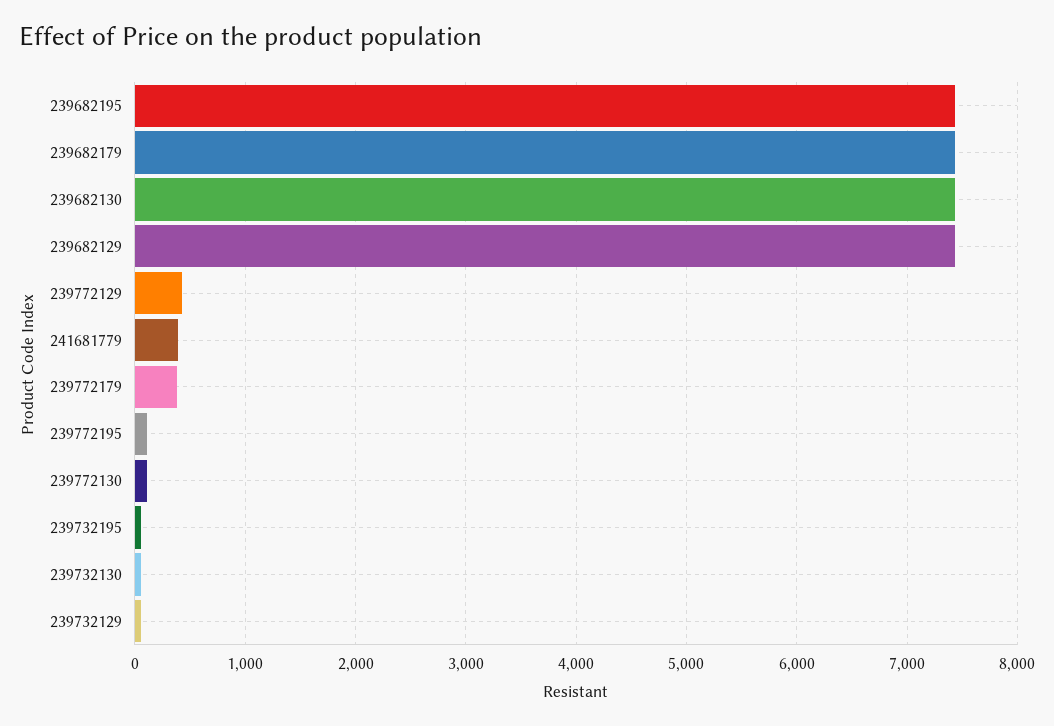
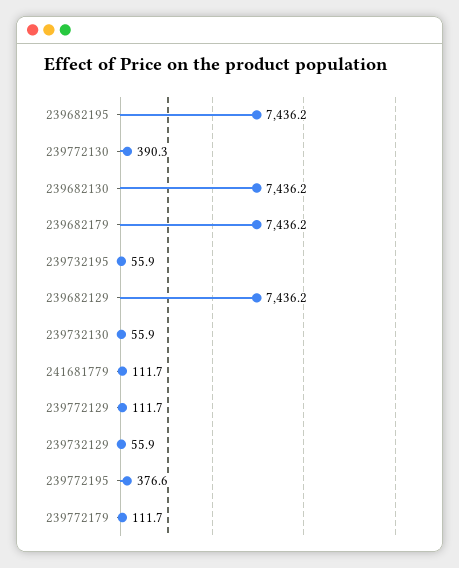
  {
    "239682195": 7436.2,
    "239682179": 7436.2,
    "239682130": 7436.2,
    "239682129": 7436.2,
-   "239772129": 400,
+   "239772129": 111.7,
-   "241681779": 400,
+   "241681779": 111.7,
-   "239772179": 400,
+   "239772179": 111.7,
-   "239772195": 100,
+   "239772195": 376.6,
-   "239772130": 100,
+   "239772130": 390.3,
    "239732195": 55.9,
    "239732130": 55.9,
    "239732129": 55.9
  }

